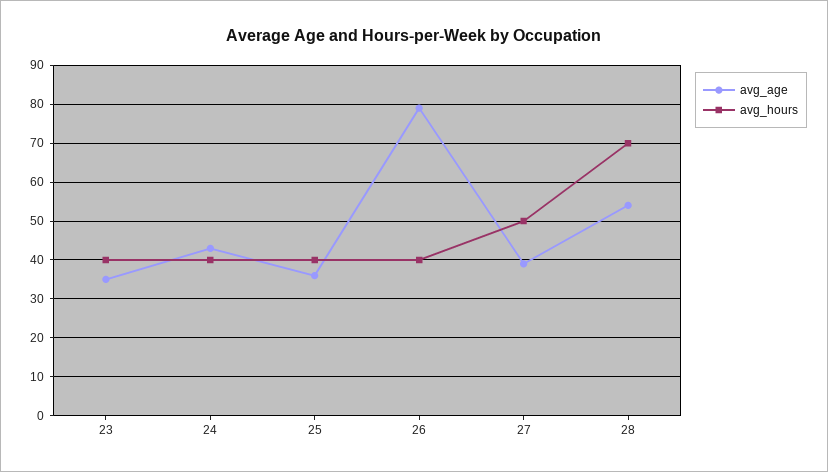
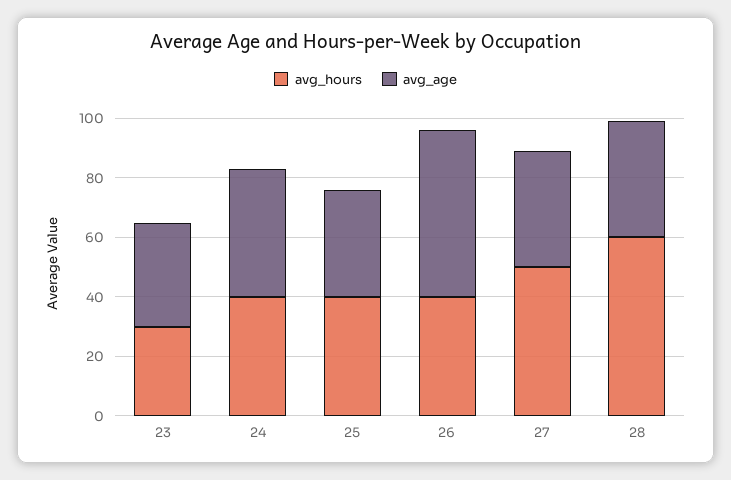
  {
    "avg_age": {
      "23": 35,
      "24": 45,
      "25": 35,
-     "26": 80,
+     "26": 55,
      "27": 40,
-     "28": 55
+     "28": 40
    },
    "avg_hours": {
-     "23": 40,
+     "23": 30,
      "24": 40,
      "25": 40,
      "26": 40,
      "27": 50,
-     "28": 70
+     "28": 60
    }
  }

